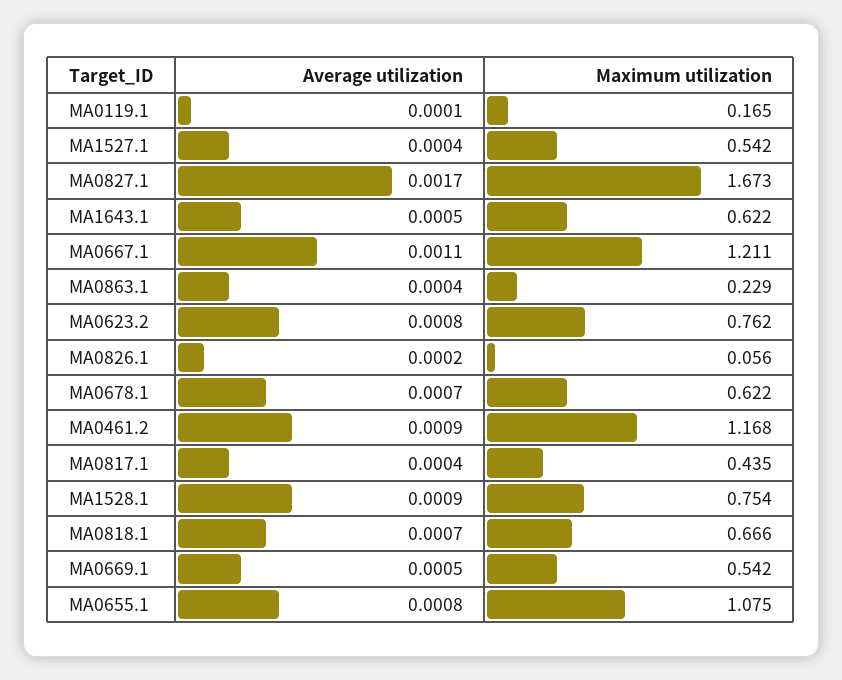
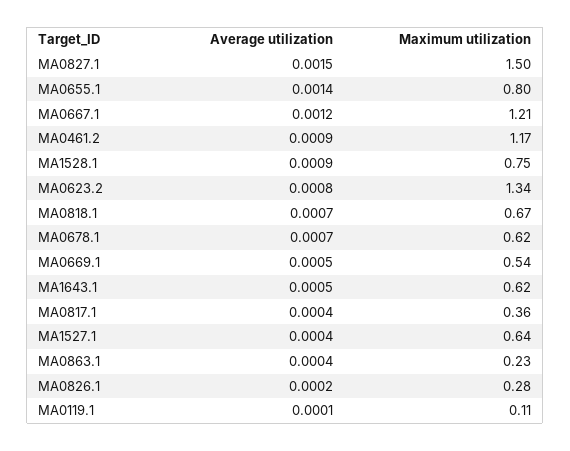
  {
    "Average utilization": {
      "MA0119.1": 0.0001,
      "MA1527.1": 0.0004,
-     "MA0827.1": 0.0017,
+     "MA0827.1": 0.0015,
      "MA1643.1": 0.0005,
-     "MA0667.1": 0.0011,
+     "MA0667.1": 0.0012,
      "MA0863.1": 0.0004,
      "MA0623.2": 0.0008,
      "MA0826.1": 0.0002,
      "MA0678.1": 0.0007,
      "MA0461.2": 0.0009,
      "MA0817.1": 0.0004,
      "MA1528.1": 0.0009,
      "MA0818.1": 0.0007,
      "MA0669.1": 0.0005,
-     "MA0655.1": 0.0008
+     "MA0655.1": 0.0014
    },
    "Maximum utilization": {
-     "MA0119.1": 0.165,
+     "MA0119.1": 0.11,
-     "MA1527.1": 0.542,
+     "MA1527.1": 0.64,
-     "MA0827.1": 1.673,
+     "MA0827.1": 1.5,
      "MA1643.1": 0.622,
      "MA0667.1": 1.211,
      "MA0863.1": 0.229,
-     "MA0623.2": 0.762,
+     "MA0623.2": 1.34,
-     "MA0826.1": 0.056,
+     "MA0826.1": 0.28,
      "MA0678.1": 0.622,
      "MA0461.2": 1.168,
-     "MA0817.1": 0.435,
+     "MA0817.1": 0.36,
      "MA1528.1": 0.754,
      "MA0818.1": 0.666,
      "MA0669.1": 0.542,
-     "MA0655.1": 1.075
+     "MA0655.1": 0.8
    }
  }

